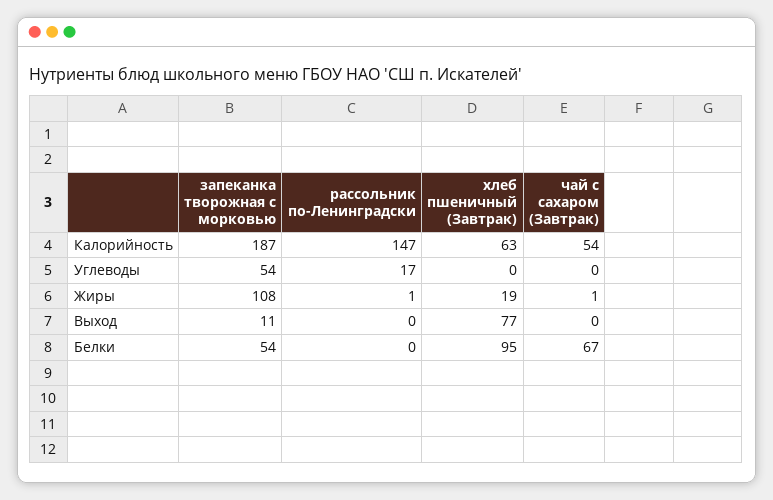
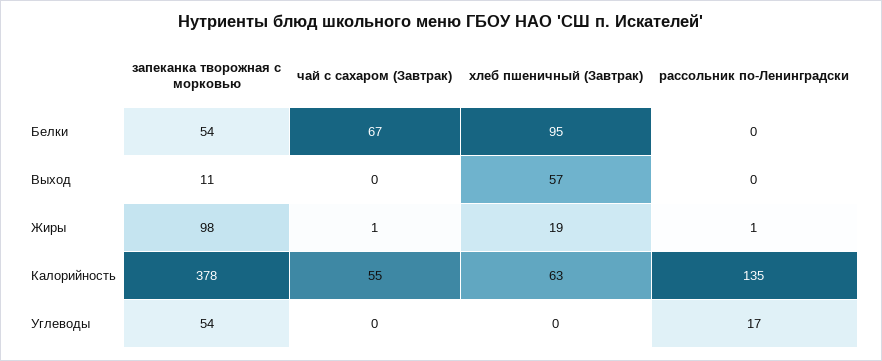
  {
    "запеканка творожная с морковью": {
-     "Калорийность": 187,
+     "Калорийность": 378,
      "Углеводы": 54,
-     "Жиры": 108,
+     "Жиры": 98,
      "Выход": 11,
      "Белки": 54
    },
    "рассольник по-Ленинградски": {
-     "Калорийность": 147,
+     "Калорийность": 135,
      "Углеводы": 17,
      "Жиры": 1,
      "Выход": 0,
      "Белки": 0
    },
    "хлеб пшеничный (Завтрак)": {
      "Калорийность": 63,
      "Углеводы": 0,
      "Жиры": 19,
-     "Выход": 77,
+     "Выход": 57,
      "Белки": 95
    },
    "чай с сахаром (Завтрак)": {
-     "Калорийность": 54,
+     "Калорийность": 55,
      "Углеводы": 0,
      "Жиры": 1,
      "Выход": 0,
      "Белки": 67
    }
  }

